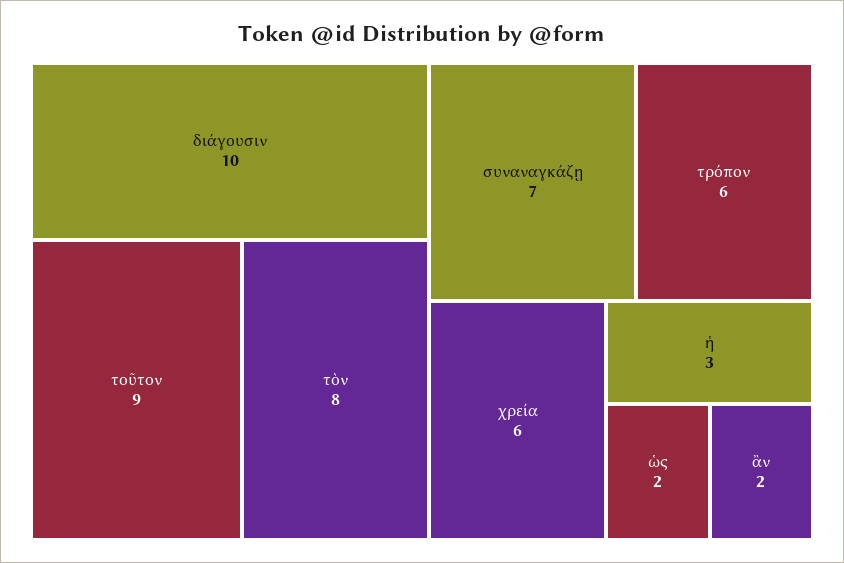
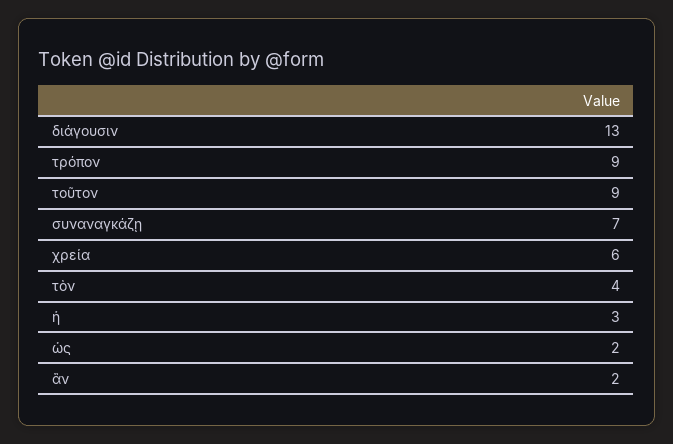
  {
-   "διάγουσιν": 10,
+   "διάγουσιν": 13,
    "τοῦτον": 9,
-   "τὸν": 8,
+   "τὸν": 4,
    "συναναγκάζῃ": 7,
-   "τρόπον": 6,
+   "τρόπον": 9,
    "χρεία": 6,
    "ἡ": 3,
    "ὡς": 2,
    "ἂν": 2
  }

